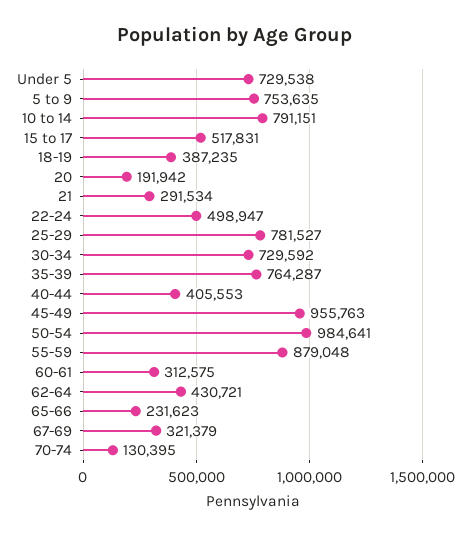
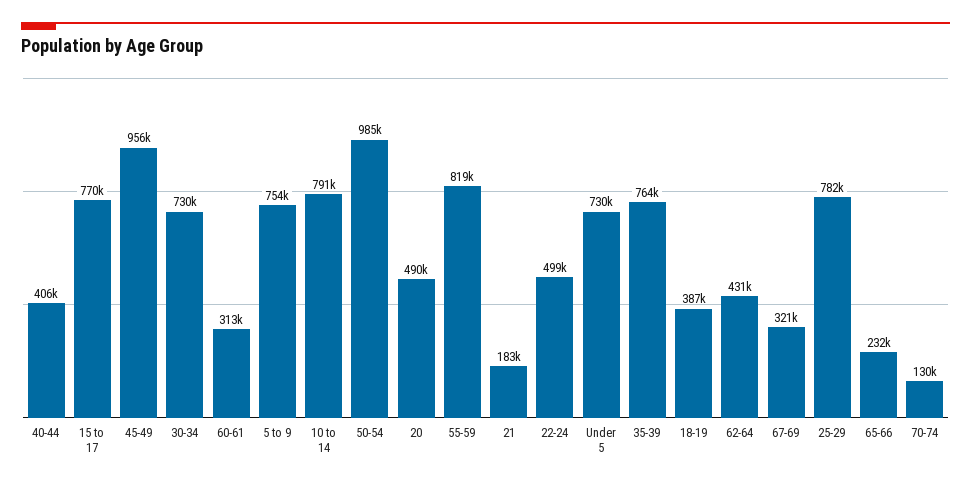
  {
    "Under 5": 729538,
    "5 to 9": 753635,
    "10 to 14": 791151,
-   "15 to 17": 517831,
+   "15 to 17": 770000,
    "18-19": 387235,
-   "20": 191942,
+   "20": 490000,
-   "21": 291534,
+   "21": 183000,
    "22-24": 498947,
    "25-29": 781527,
    "30-34": 729592,
    "35-39": 764287,
    "40-44": 405553,
    "45-49": 955763,
    "50-54": 984641,
-   "55-59": 879048,
+   "55-59": 819000,
    "60-61": 312575,
    "62-64": 430721,
    "65-66": 231623,
    "67-69": 321379,
    "70-74": 130395
  }

